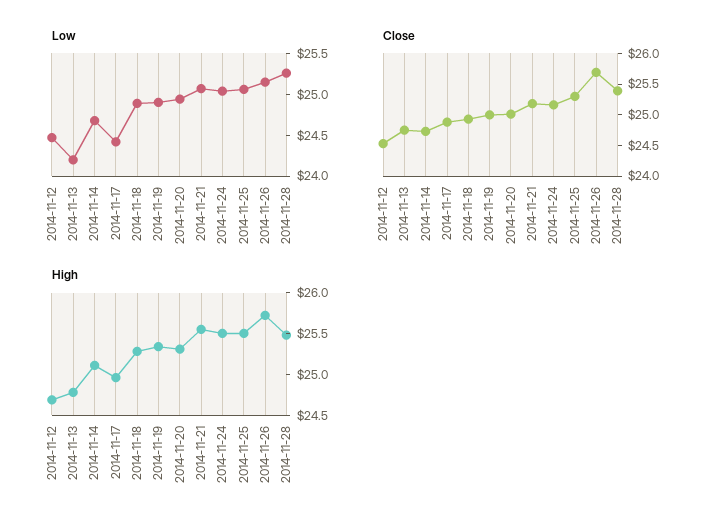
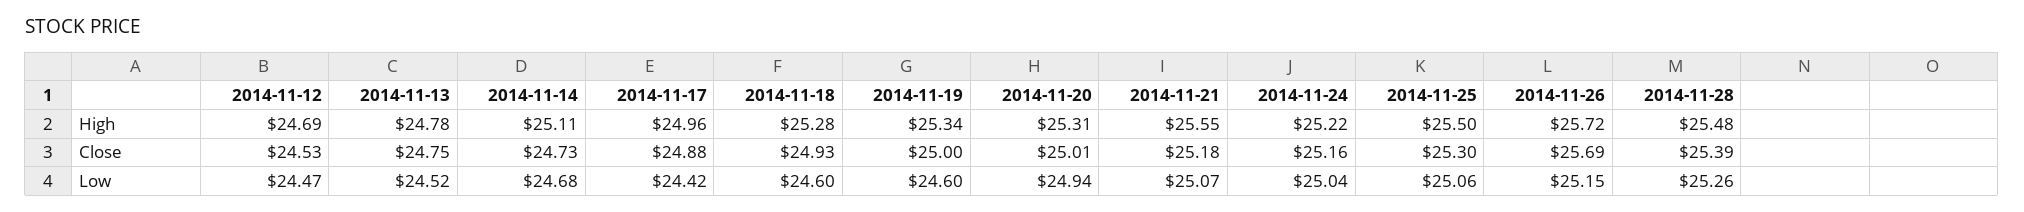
  {
    "Low": {
      "2014-11-12": 24.47,
-     "2014-11-13": 24.2,
+     "2014-11-13": 24.52,
      "2014-11-14": 24.68,
      "2014-11-17": 24.42,
-     "2014-11-18": 24.9,
+     "2014-11-18": 24.6,
-     "2014-11-19": 24.9,
+     "2014-11-19": 24.6,
      "2014-11-20": 24.94,
      "2014-11-21": 25.07,
      "2014-11-24": 25.04,
      "2014-11-25": 25.06,
      "2014-11-26": 25.15,
      "2014-11-28": 25.26
    },
    "Close": {
      "2014-11-12": 24.53,
      "2014-11-13": 24.75,
      "2014-11-14": 24.73,
      "2014-11-17": 24.88,
      "2014-11-18": 24.93,
      "2014-11-19": 25,
      "2014-11-20": 25.01,
      "2014-11-21": 25.18,
      "2014-11-24": 25.16,
      "2014-11-25": 25.3,
      "2014-11-26": 25.69,
      "2014-11-28": 25.39
    },
    "High": {
      "2014-11-12": 24.69,
      "2014-11-13": 24.78,
      "2014-11-14": 25.11,
      "2014-11-17": 24.96,
      "2014-11-18": 25.28,
      "2014-11-19": 25.34,
      "2014-11-20": 25.31,
      "2014-11-21": 25.55,
-     "2014-11-24": 25.5,
+     "2014-11-24": 25.22,
      "2014-11-25": 25.5,
      "2014-11-26": 25.72,
      "2014-11-28": 25.48
    }
  }

